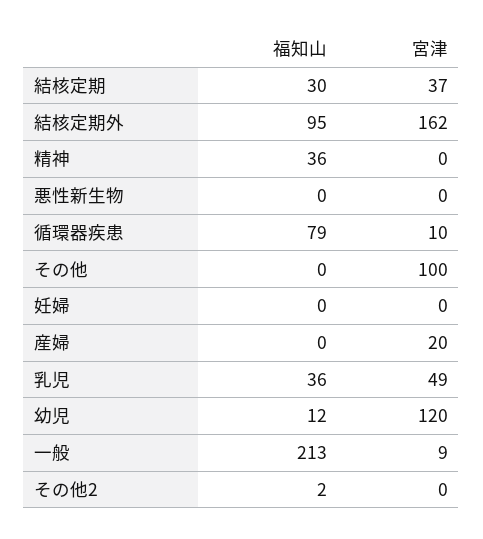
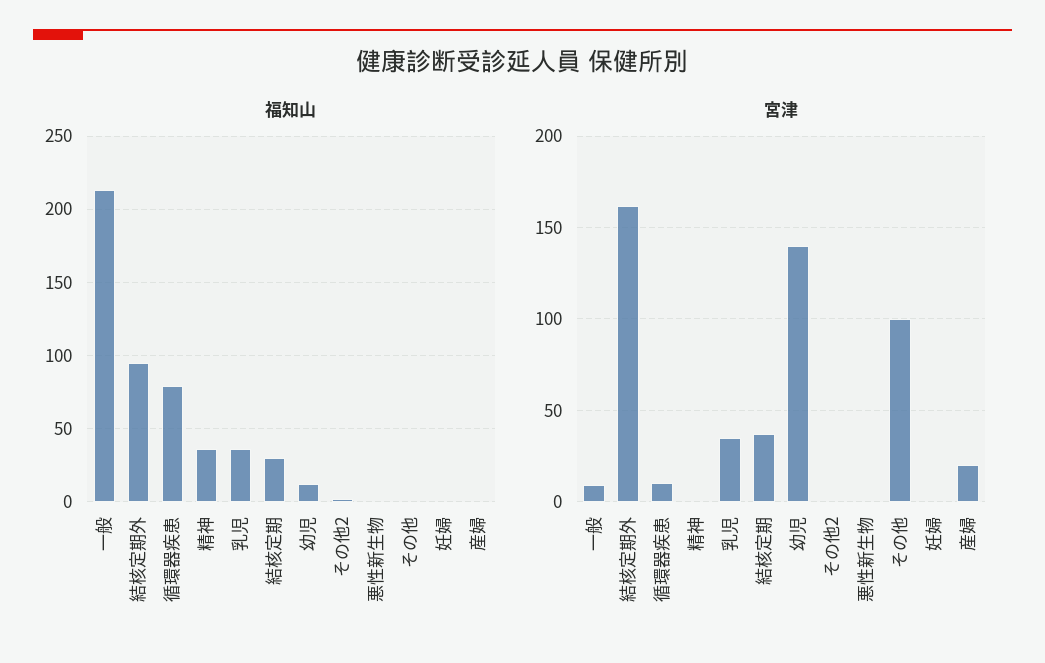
  {
    "福知山": {
      "結核定期": 30,
      "結核定期外": 95,
      "精神": 36,
      "悪性新生物": 0,
      "循環器疾患": 79,
      "その他": 0,
      "妊婦": 0,
      "産婦": 0,
      "乳児": 36,
      "幼児": 12,
      "一般": 213,
      "その他2": 2
    },
    "宮津": {
      "結核定期": 37,
      "結核定期外": 162,
      "精神": 0,
      "悪性新生物": 0,
      "循環器疾患": 10,
      "その他": 100,
      "妊婦": 0,
      "産婦": 20,
-     "乳児": 49,
+     "乳児": 35,
-     "幼児": 120,
+     "幼児": 140,
      "一般": 9,
      "その他2": 0
    }
  }

